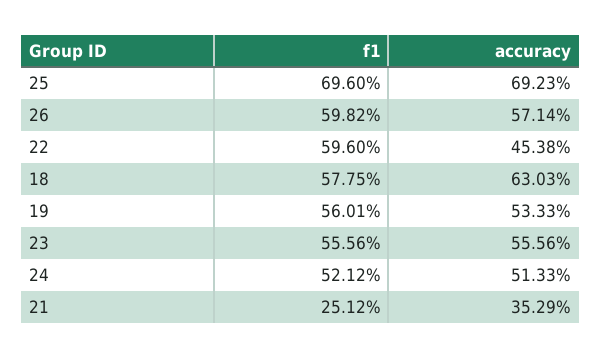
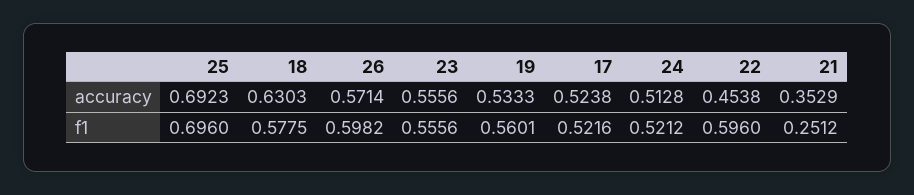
  {
    "f1": {
      "25": 0.696,
      "26": 0.5982,
      "22": 0.596,
      "18": 0.5775,
      "19": 0.5601,
      "23": 0.5556,
      "24": 0.5212,
-     "21": 0.2512
+     "21": 0.2512,
+     "17": 0.5216
    },
    "accuracy": {
      "25": 0.6923,
      "26": 0.5714,
      "22": 0.4538,
      "18": 0.6303,
      "19": 0.5333,
      "23": 0.5556,
-     "24": 0.5133,
+     "24": 0.5128,
-     "21": 0.3529
+     "21": 0.3529,
+     "17": 0.5238
    }
  }

